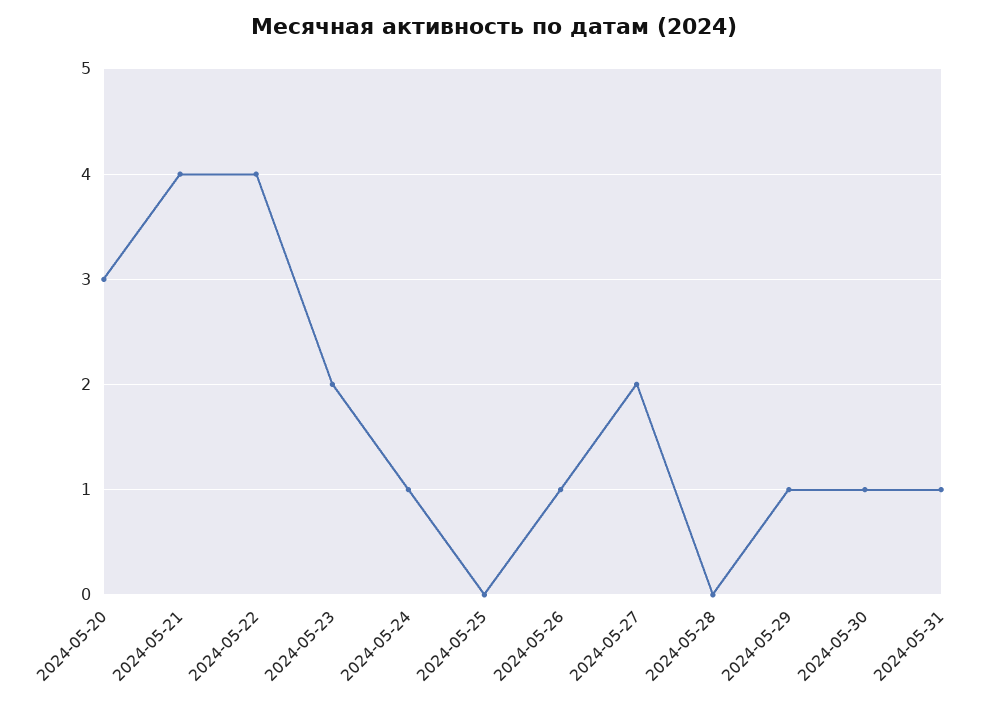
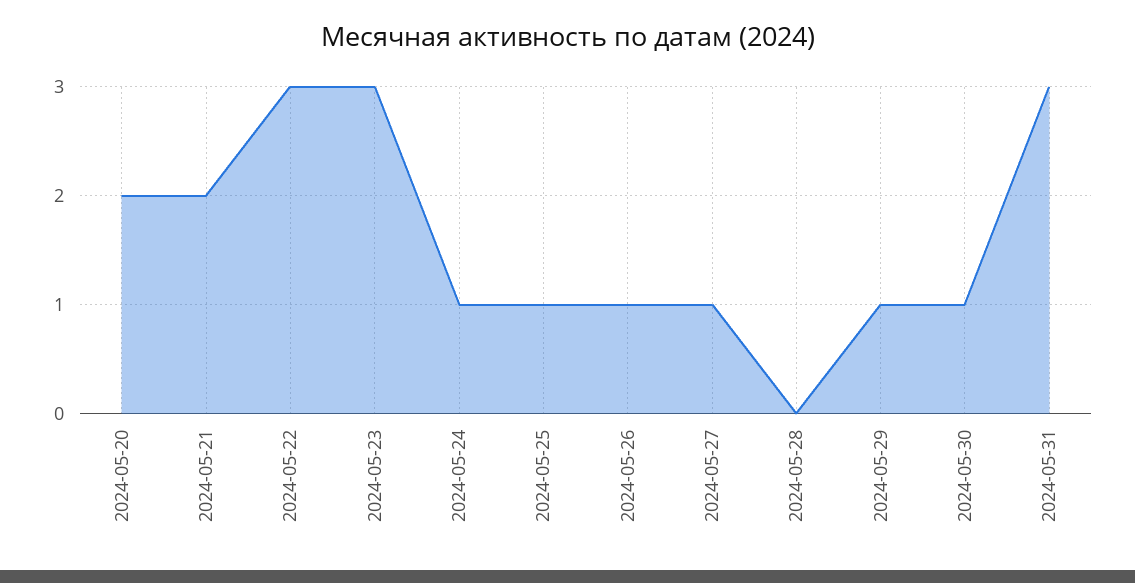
  {
-   "2024-05-20": 3,
+   "2024-05-20": 2,
-   "2024-05-21": 4,
+   "2024-05-21": 2,
-   "2024-05-22": 4,
+   "2024-05-22": 3,
-   "2024-05-23": 2,
+   "2024-05-23": 3,
    "2024-05-24": 1,
-   "2024-05-25": 0,
+   "2024-05-25": 1,
    "2024-05-26": 1,
-   "2024-05-27": 2,
+   "2024-05-27": 1,
    "2024-05-28": 0,
    "2024-05-29": 1,
    "2024-05-30": 1,
-   "2024-05-31": 1
+   "2024-05-31": 3
  }

